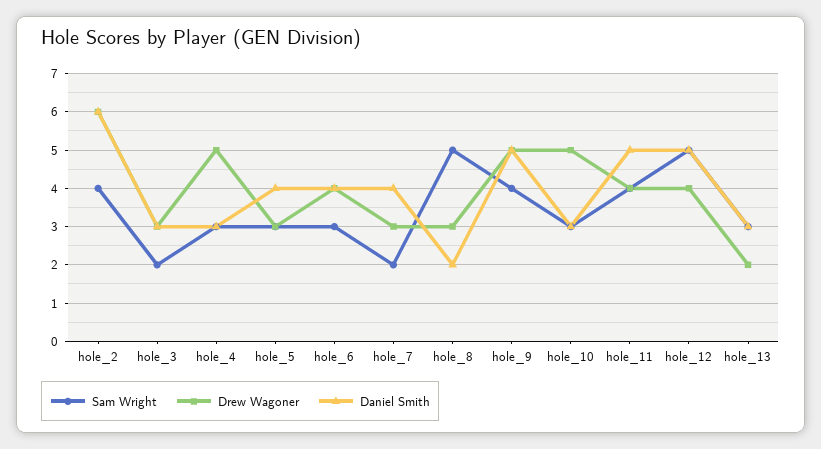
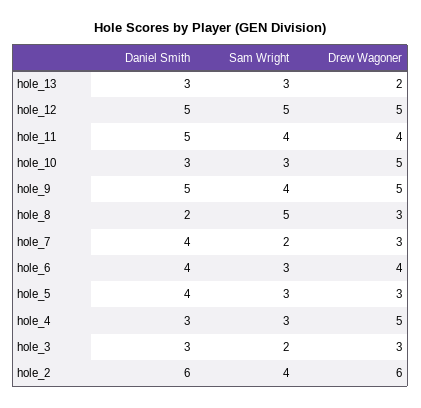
  {
    "Sam Wright": {
      "hole_2": 4,
      "hole_3": 2,
      "hole_4": 3,
      "hole_5": 3,
      "hole_6": 3,
      "hole_7": 2,
      "hole_8": 5,
      "hole_9": 4,
      "hole_10": 3,
      "hole_11": 4,
      "hole_12": 5,
      "hole_13": 3
    },
    "Drew Wagoner": {
      "hole_2": 6,
      "hole_3": 3,
      "hole_4": 5,
      "hole_5": 3,
      "hole_6": 4,
      "hole_7": 3,
      "hole_8": 3,
      "hole_9": 5,
      "hole_10": 5,
      "hole_11": 4,
-     "hole_12": 4,
+     "hole_12": 5,
      "hole_13": 2
    },
    "Daniel Smith": {
      "hole_2": 6,
      "hole_3": 3,
      "hole_4": 3,
      "hole_5": 4,
      "hole_6": 4,
      "hole_7": 4,
      "hole_8": 2,
      "hole_9": 5,
      "hole_10": 3,
      "hole_11": 5,
      "hole_12": 5,
      "hole_13": 3
    }
  }

